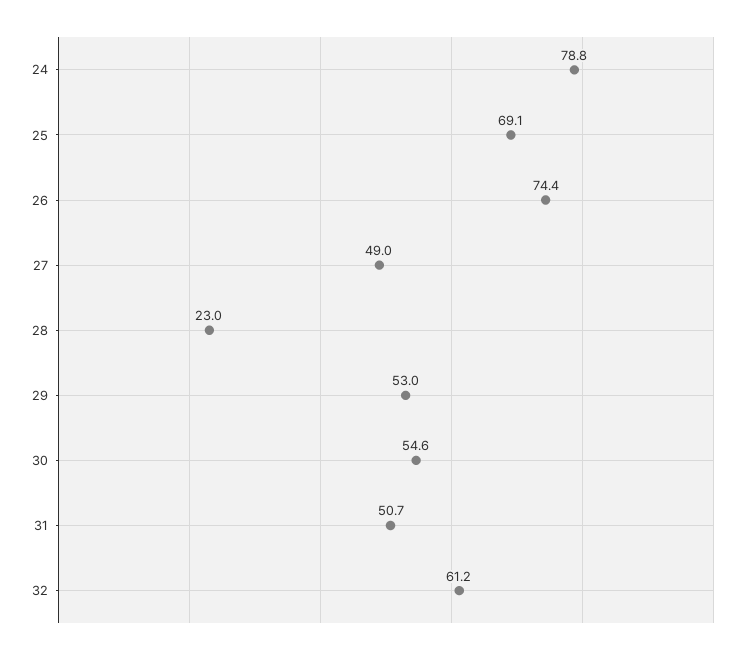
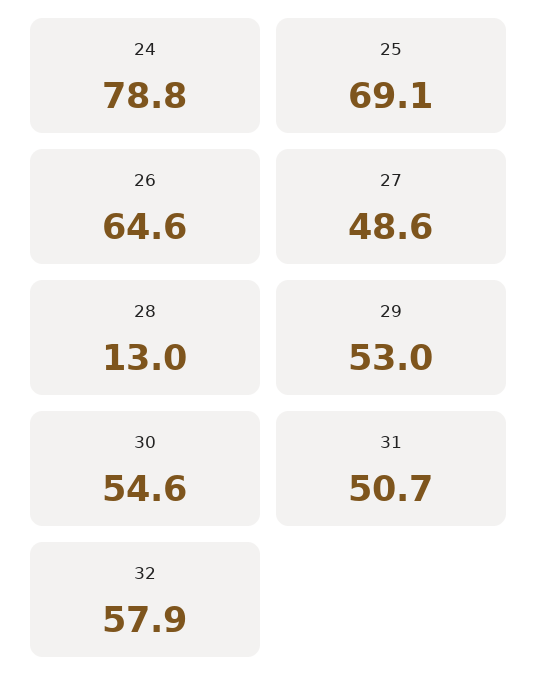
  {
    "24": 78.8,
    "25": 69.1,
-   "26": 74.4,
+   "26": 64.6,
-   "27": 49,
+   "27": 48.6,
-   "28": 23,
+   "28": 13,
    "29": 53,
    "30": 54.6,
    "31": 50.7,
-   "32": 61.2
+   "32": 57.9
  }

